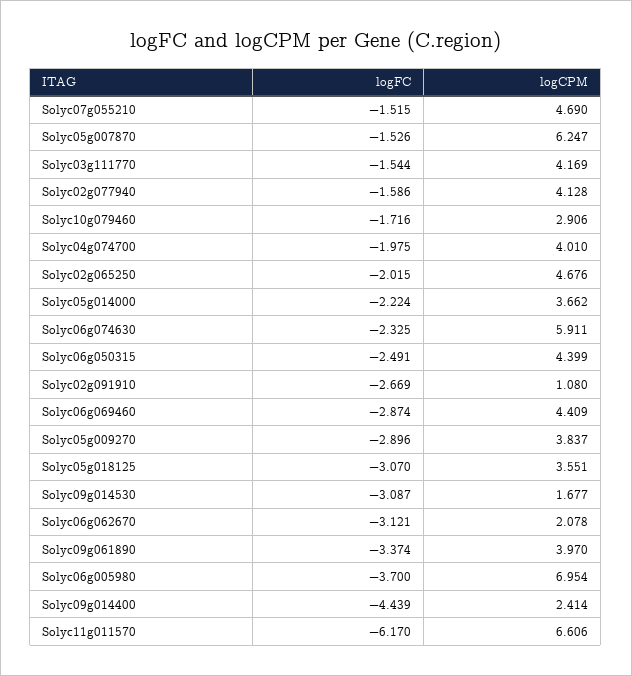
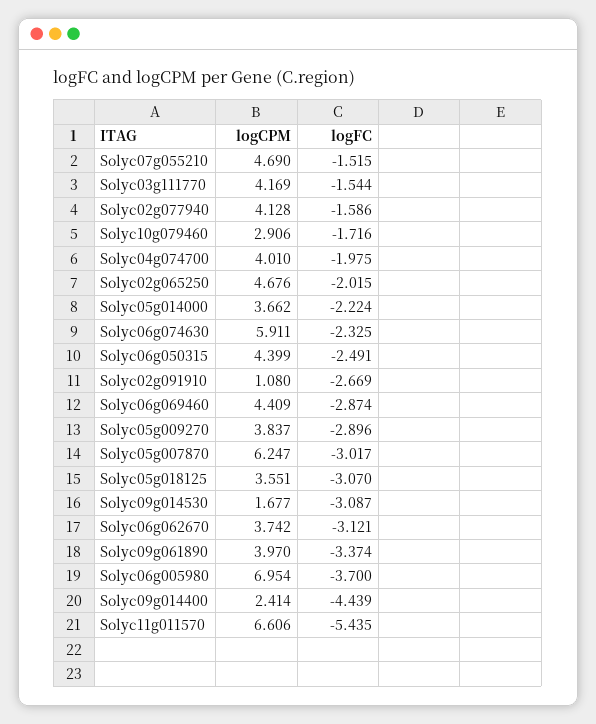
  {
    "logFC": {
      "Solyc07g055210": -1.515,
-     "Solyc05g007870": -1.526,
+     "Solyc05g007870": -3.017,
      "Solyc03g111770": -1.544,
      "Solyc02g077940": -1.586,
      "Solyc10g079460": -1.716,
      "Solyc04g074700": -1.975,
      "Solyc02g065250": -2.015,
      "Solyc05g014000": -2.224,
      "Solyc06g074630": -2.325,
      "Solyc06g050315": -2.491,
      "Solyc02g091910": -2.669,
      "Solyc06g069460": -2.874,
      "Solyc05g009270": -2.896,
      "Solyc05g018125": -3.07,
      "Solyc09g014530": -3.087,
      "Solyc06g062670": -3.121,
      "Solyc09g061890": -3.374,
      "Solyc06g005980": -3.7,
      "Solyc09g014400": -4.439,
-     "Solyc11g011570": -6.17
+     "Solyc11g011570": -5.435
    },
    "logCPM": {
      "Solyc07g055210": 4.69,
      "Solyc05g007870": 6.247,
      "Solyc03g111770": 4.169,
      "Solyc02g077940": 4.128,
      "Solyc10g079460": 2.906,
      "Solyc04g074700": 4.01,
      "Solyc02g065250": 4.676,
      "Solyc05g014000": 3.662,
      "Solyc06g074630": 5.911,
      "Solyc06g050315": 4.399,
      "Solyc02g091910": 1.08,
      "Solyc06g069460": 4.409,
      "Solyc05g009270": 3.837,
      "Solyc05g018125": 3.551,
      "Solyc09g014530": 1.677,
-     "Solyc06g062670": 2.078,
+     "Solyc06g062670": 3.742,
      "Solyc09g061890": 3.97,
      "Solyc06g005980": 6.954,
      "Solyc09g014400": 2.414,
      "Solyc11g011570": 6.606
    }
  }

